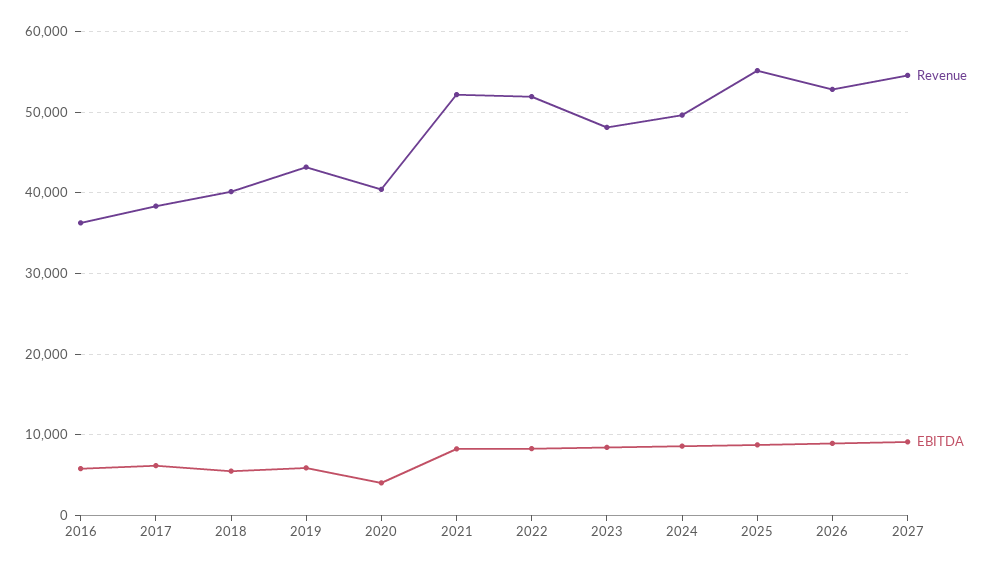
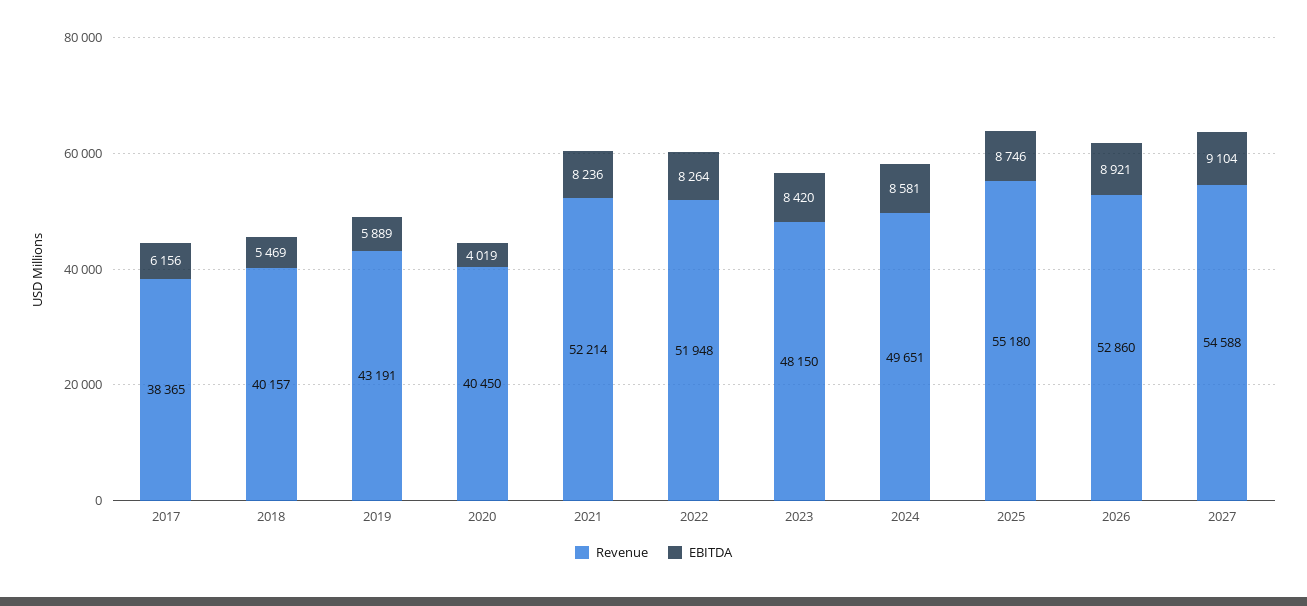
  {
    "Revenue": {
-     "2016": 36000,
      "2017": 38365,
      "2018": 40157,
      "2019": 43191,
      "2020": 40450,
      "2021": 52214,
      "2022": 51948,
      "2023": 48150,
      "2024": 49651,
      "2025": 55180,
      "2026": 52860,
      "2027": 54588
    },
    "EBITDA": {
-     "2016": 6000,
      "2017": 6156,
      "2018": 5469,
      "2019": 5889,
      "2020": 4019,
      "2021": 8236,
      "2022": 8264,
      "2023": 8420,
      "2024": 8581,
      "2025": 8746,
      "2026": 8921,
      "2027": 9104
    }
  }

